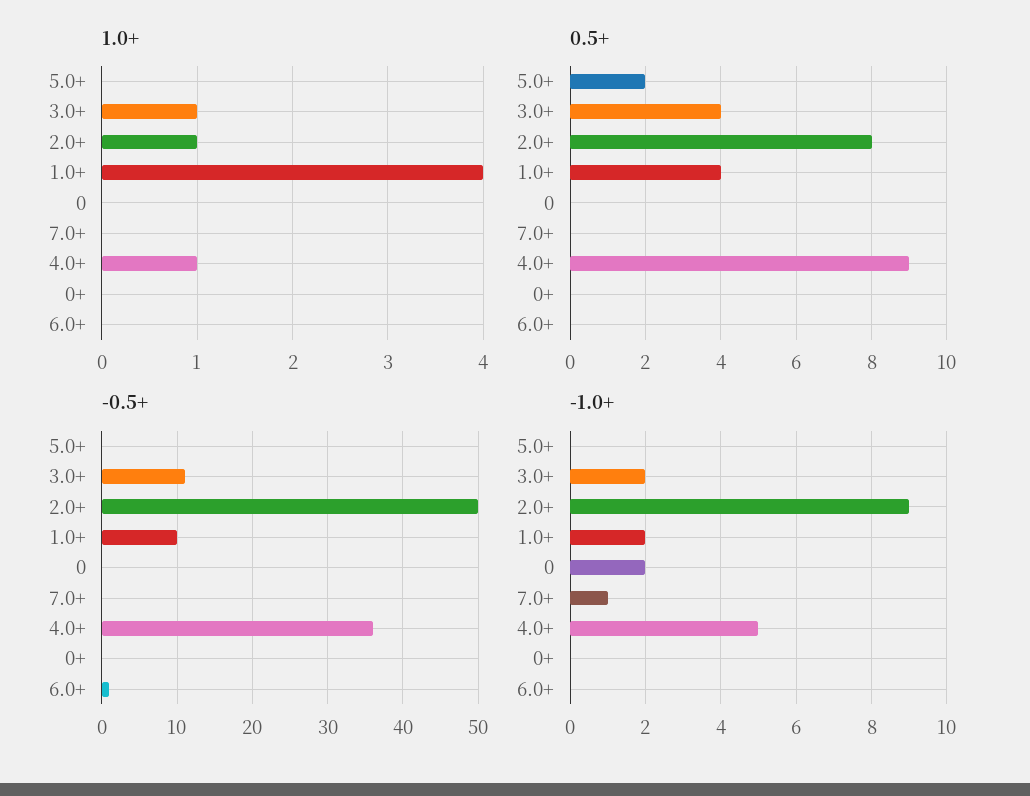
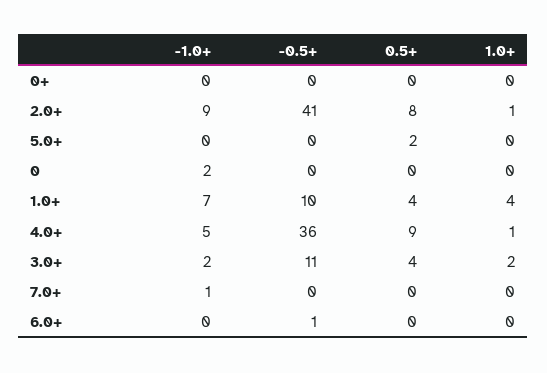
  {
    "1.0+": {
      "5.0+": 0,
-     "3.0+": 1,
+     "3.0+": 2,
      "2.0+": 1,
      "1.0+": 4,
      "0": 0,
      "7.0+": 0,
      "4.0+": 1,
      "0+": 0,
      "6.0+": 0
    },
    "0.5+": {
      "5.0+": 2,
      "3.0+": 4,
      "2.0+": 8,
      "1.0+": 4,
      "0": 0,
      "7.0+": 0,
      "4.0+": 9,
      "0+": 0,
      "6.0+": 0
    },
    "-0.5+": {
      "5.0+": 0,
      "3.0+": 11,
-     "2.0+": 50,
+     "2.0+": 41,
      "1.0+": 10,
      "0": 0,
      "7.0+": 0,
      "4.0+": 36,
      "0+": 0,
      "6.0+": 1
    },
    "-1.0+": {
      "5.0+": 0,
      "3.0+": 2,
      "2.0+": 9,
-     "1.0+": 2,
+     "1.0+": 7,
      "0": 2,
      "7.0+": 1,
      "4.0+": 5,
      "0+": 0,
      "6.0+": 0
    }
  }

